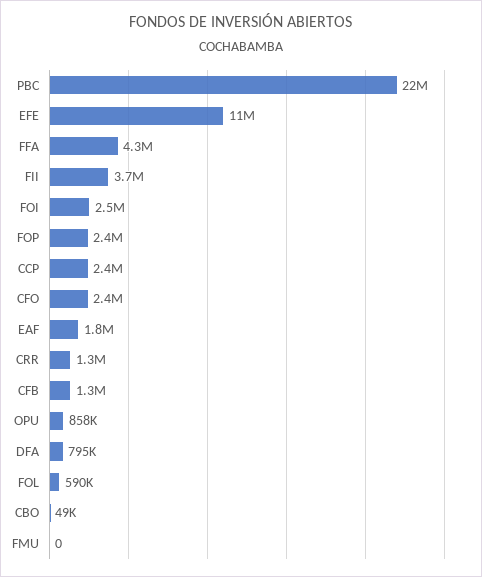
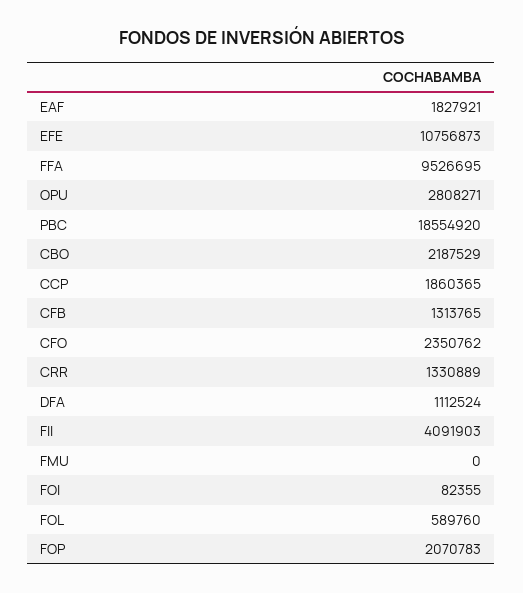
  {
-   "PBC": 22000000,
+   "PBC": 18554920,
    "EFE": 10756873,
-   "FFA": 4300000,
+   "FFA": 9526695,
-   "FII": 3700000,
+   "FII": 4091903,
-   "FOI": 2500000,
+   "FOI": 82355,
-   "FOP": 2400000,
+   "FOP": 2070783,
-   "CCP": 2400000,
+   "CCP": 1860365,
    "CFO": 2350762,
    "EAF": 1827921,
    "CRR": 1330889,
    "CFB": 1313765,
-   "OPU": 858000,
+   "OPU": 2808271,
-   "DFA": 795000,
+   "DFA": 1112524,
    "FOL": 589760,
-   "CBO": 49000,
+   "CBO": 2187529,
    "FMU": 0
  }

